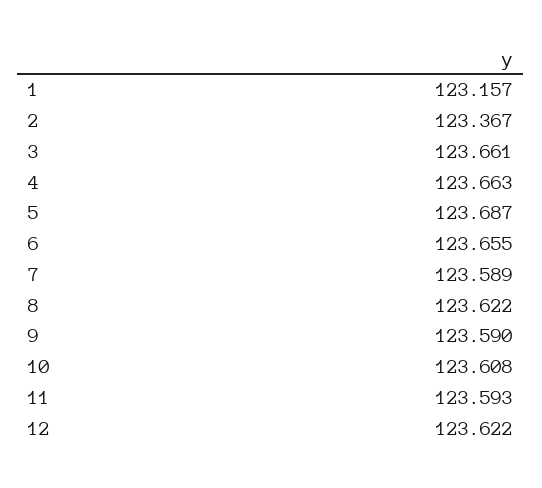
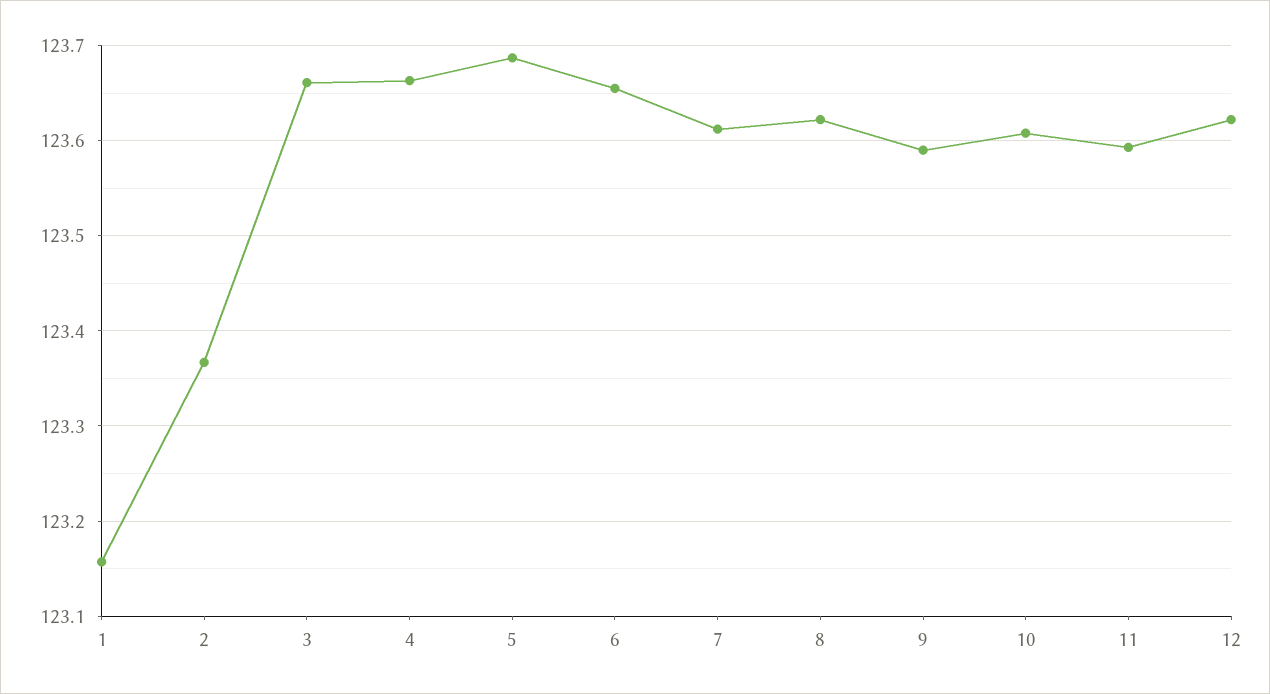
  {
    "1": 123.157,
    "2": 123.367,
    "3": 123.661,
    "4": 123.663,
    "5": 123.687,
    "6": 123.655,
-   "7": 123.589,
+   "7": 123.61,
    "8": 123.622,
    "9": 123.59,
    "10": 123.608,
    "11": 123.593,
    "12": 123.622
  }

